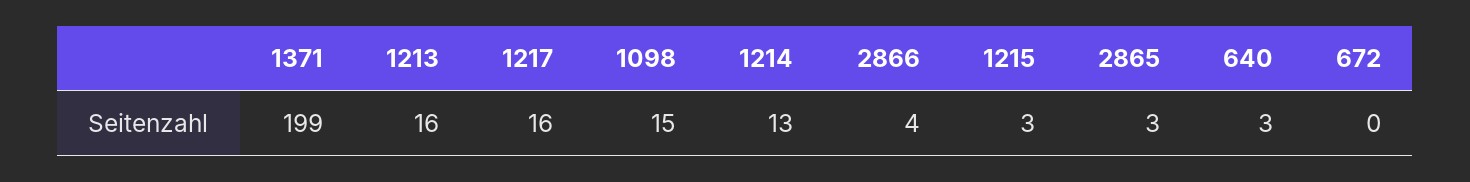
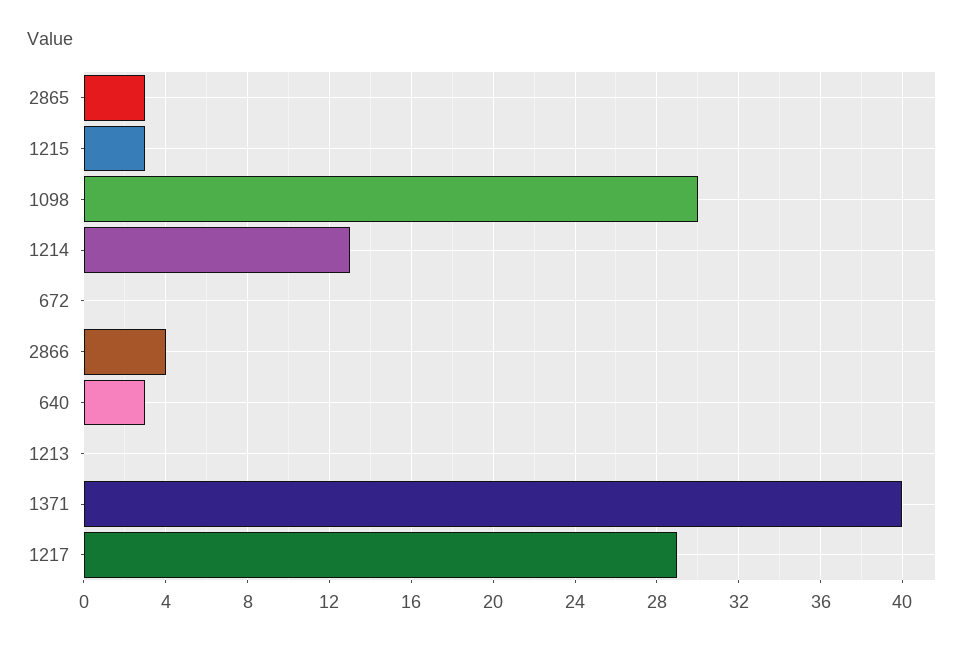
  {
-   "1371": 199,
+   "1371": 40,
-   "1213": 16,
+   "1213": 0,
-   "1217": 16,
+   "1217": 29,
-   "1098": 15,
+   "1098": 30,
    "1214": 13,
    "2866": 4,
    "1215": 3,
    "2865": 3,
    "640": 3,
    "672": 0
  }

